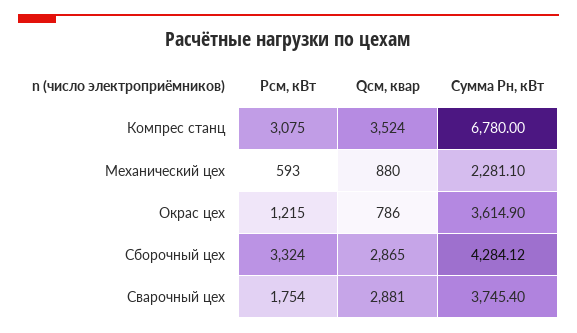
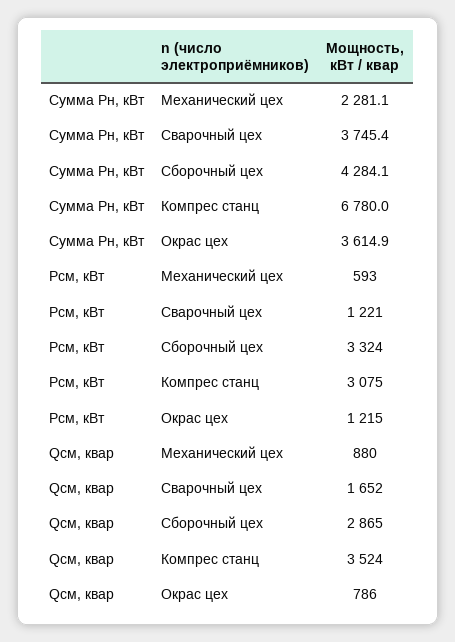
  {
    "Рсм, кВт": {
      "Компрес станц": 3075,
      "Механический цех": 593,
      "Окрас цех": 1215,
      "Сборочный цех": 3324,
-     "Сварочный цех": 1754
+     "Сварочный цех": 1221
    },
    "Qсм, квар": {
      "Компрес станц": 3524,
      "Механический цех": 880,
      "Окрас цех": 786,
      "Сборочный цех": 2865,
-     "Сварочный цех": 2881
+     "Сварочный цех": 1652
    },
    "Сумма Рн, кВт": {
      "Компрес станц": 6780,
      "Механический цех": 2281.1,
      "Окрас цех": 3614.9,
      "Сборочный цех": 4284.12,
      "Сварочный цех": 3745.4
    }
  }

